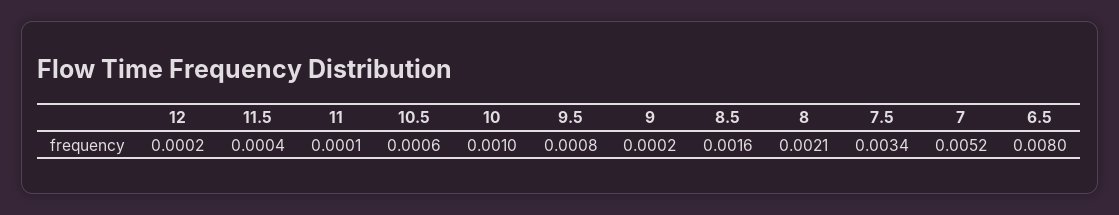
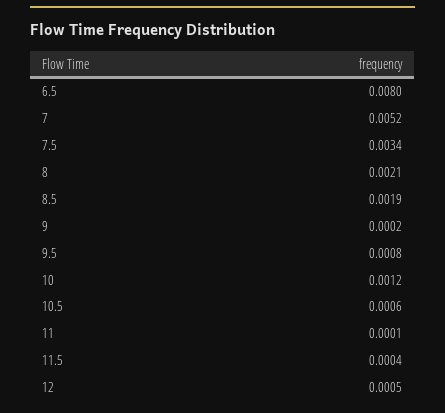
  {
-   "12": 0.0002,
+   "12": 0.0005,
    "11.5": 0.0004,
    "11": 0.0001,
    "10.5": 0.0006,
-   "10": 0.001,
+   "10": 0.0012,
    "9.5": 0.0008,
    "9": 0.0002,
-   "8.5": 0.0016,
+   "8.5": 0.0019,
    "8": 0.0021,
    "7.5": 0.0034,
    "7": 0.0052,
    "6.5": 0.008
  }

